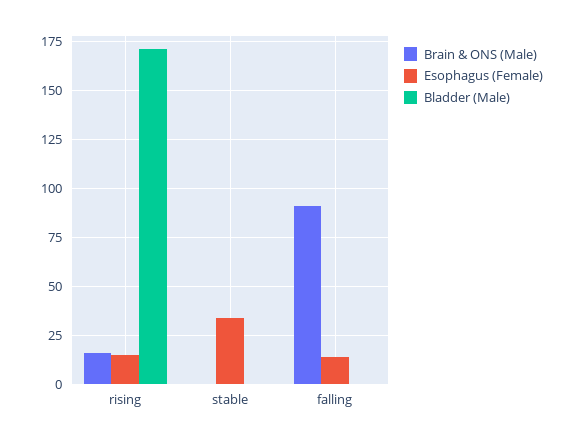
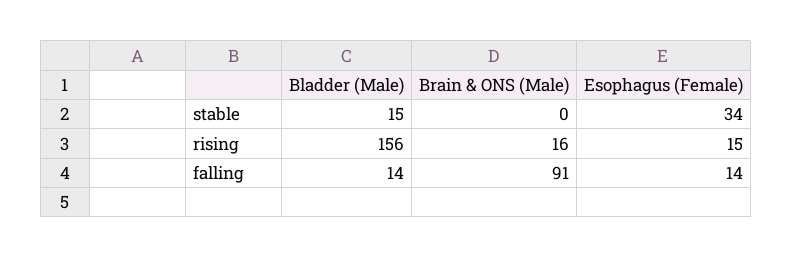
  {
    "Brain & ONS (Male)": {
      "rising": 16,
      "stable": 0,
      "falling": 91
    },
    "Esophagus (Female)": {
      "rising": 15,
      "stable": 34,
      "falling": 14
    },
    "Bladder (Male)": {
-     "rising": 170,
+     "rising": 156,
-     "stable": 0,
+     "stable": 15,
-     "falling": 0
+     "falling": 14
    }
  }

